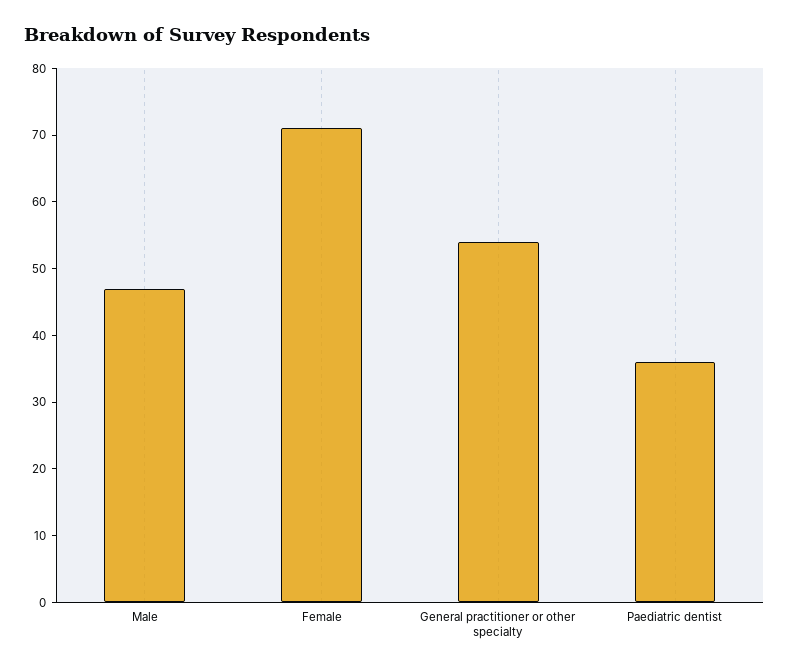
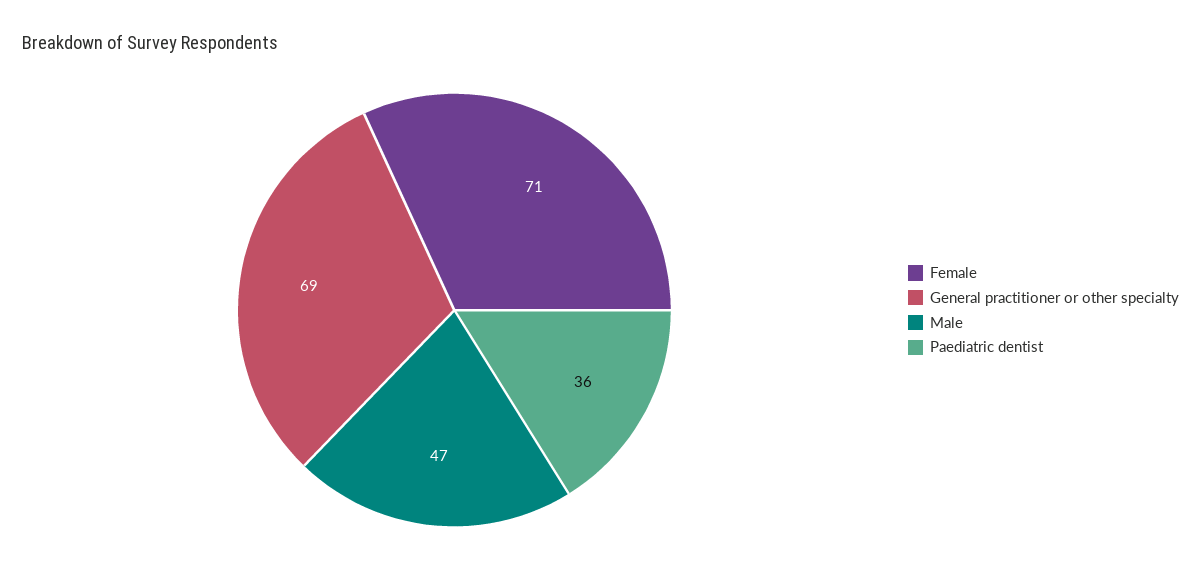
  {
    "Male": 47,
    "Female": 71,
-   "General practitioner or other specialty": 55,
+   "General practitioner or other specialty": 69,
    "Paediatric dentist": 36
  }

